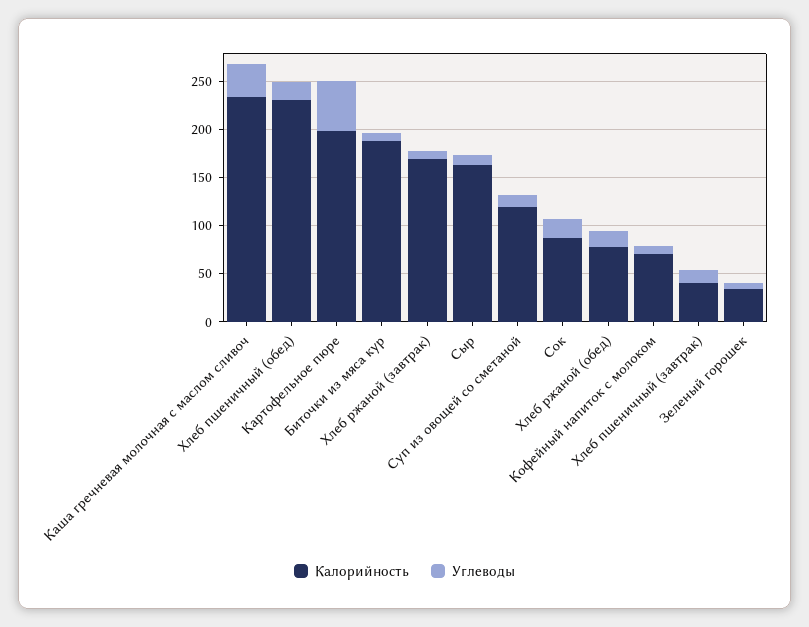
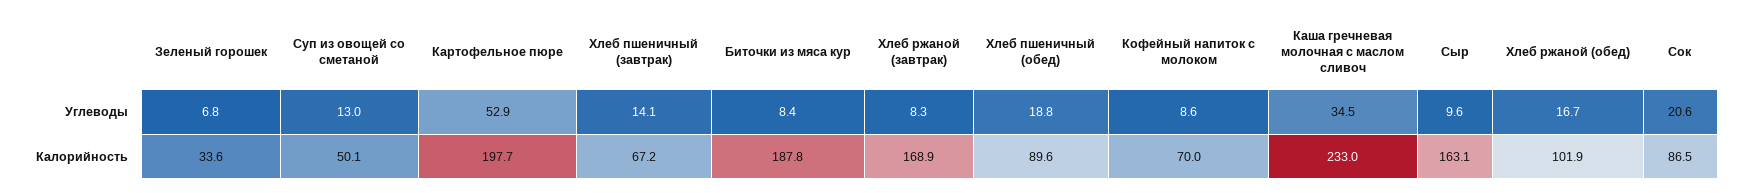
  {
    "Калорийность": {
      "Каша гречневая молочная с маслом сливоч": 233,
-     "Хлеб пшеничный (обед)": 230,
+     "Хлеб пшеничный (обед)": 89.6,
      "Картофельное пюре": 197.7,
      "Биточки из мяса кур": 187.8,
      "Хлеб ржаной (завтрак)": 168.9,
      "Сыр": 163.1,
-     "Суп из овощей со сметаной": 120,
+     "Суп из овощей со сметаной": 50.1,
      "Сок": 86.5,
-     "Хлеб ржаной (обед)": 80,
+     "Хлеб ржаной (обед)": 101.9,
      "Кофейный напиток с молоком": 70,
-     "Хлеб пшеничный (завтрак)": 40,
+     "Хлеб пшеничный (завтрак)": 67.2,
      "Зеленый горошек": 33.6
    },
    "Углеводы": {
      "Каша гречневая молочная с маслом сливоч": 34.5,
      "Хлеб пшеничный (обед)": 18.8,
      "Картофельное пюре": 52.9,
      "Биточки из мяса кур": 8.4,
      "Хлеб ржаной (завтрак)": 8.3,
      "Сыр": 9.6,
      "Суп из овощей со сметаной": 13,
      "Сок": 20.6,
      "Хлеб ржаной (обед)": 16.7,
      "Кофейный напиток с молоком": 8.6,
      "Хлеб пшеничный (завтрак)": 14.1,
      "Зеленый горошек": 6.8
    }
  }

